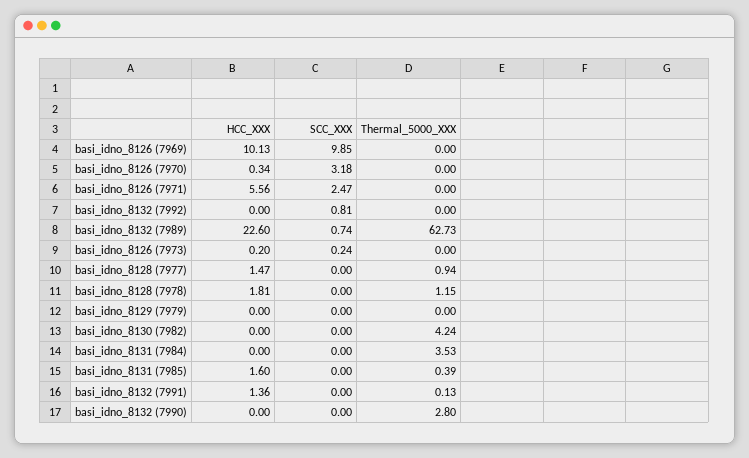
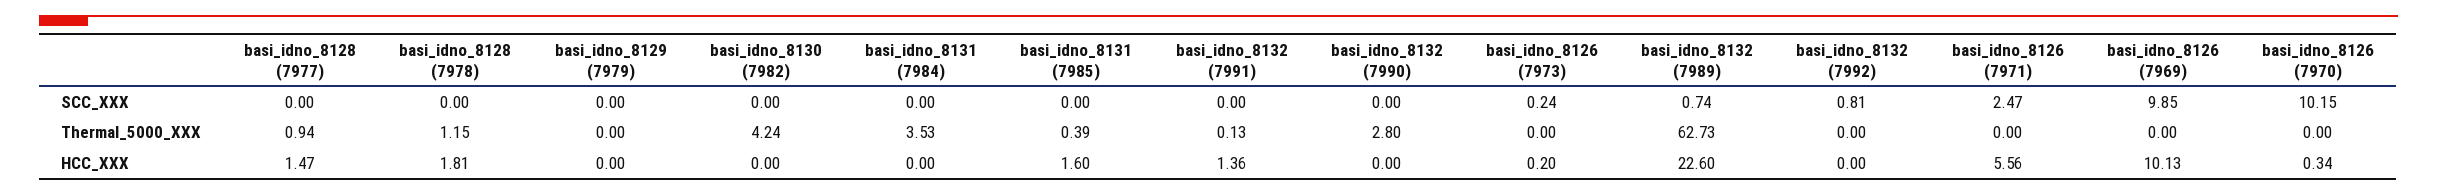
  {
    "HCC_XXX": {
      "basi_idno_8126 (7969)": 10.13,
      "basi_idno_8126 (7970)": 0.34,
      "basi_idno_8126 (7971)": 5.56,
      "basi_idno_8132 (7992)": 0,
      "basi_idno_8132 (7989)": 22.6,
      "basi_idno_8126 (7973)": 0.2,
      "basi_idno_8128 (7977)": 1.47,
      "basi_idno_8128 (7978)": 1.81,
      "basi_idno_8129 (7979)": 0,
      "basi_idno_8130 (7982)": 0,
      "basi_idno_8131 (7984)": 0,
      "basi_idno_8131 (7985)": 1.6,
      "basi_idno_8132 (7991)": 1.36,
      "basi_idno_8132 (7990)": 0
    },
    "SCC_XXX": {
      "basi_idno_8126 (7969)": 9.85,
-     "basi_idno_8126 (7970)": 3.18,
+     "basi_idno_8126 (7970)": 10.15,
      "basi_idno_8126 (7971)": 2.47,
      "basi_idno_8132 (7992)": 0.81,
      "basi_idno_8132 (7989)": 0.74,
      "basi_idno_8126 (7973)": 0.24,
      "basi_idno_8128 (7977)": 0,
      "basi_idno_8128 (7978)": 0,
      "basi_idno_8129 (7979)": 0,
      "basi_idno_8130 (7982)": 0,
      "basi_idno_8131 (7984)": 0,
      "basi_idno_8131 (7985)": 0,
      "basi_idno_8132 (7991)": 0,
      "basi_idno_8132 (7990)": 0
    },
    "Thermal_5000_XXX": {
      "basi_idno_8126 (7969)": 0,
      "basi_idno_8126 (7970)": 0,
      "basi_idno_8126 (7971)": 0,
      "basi_idno_8132 (7992)": 0,
      "basi_idno_8132 (7989)": 62.73,
      "basi_idno_8126 (7973)": 0,
      "basi_idno_8128 (7977)": 0.94,
      "basi_idno_8128 (7978)": 1.15,
      "basi_idno_8129 (7979)": 0,
      "basi_idno_8130 (7982)": 4.24,
      "basi_idno_8131 (7984)": 3.53,
      "basi_idno_8131 (7985)": 0.39,
      "basi_idno_8132 (7991)": 0.13,
      "basi_idno_8132 (7990)": 2.8
    }
  }

